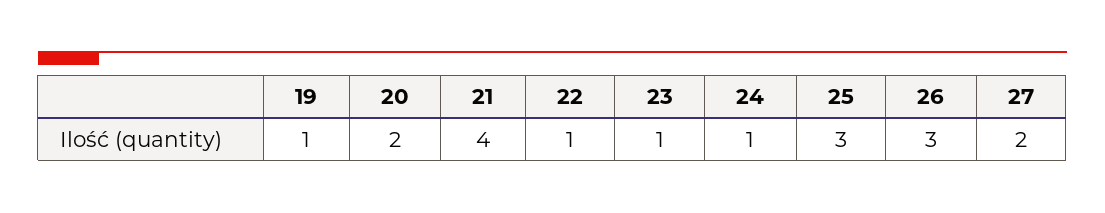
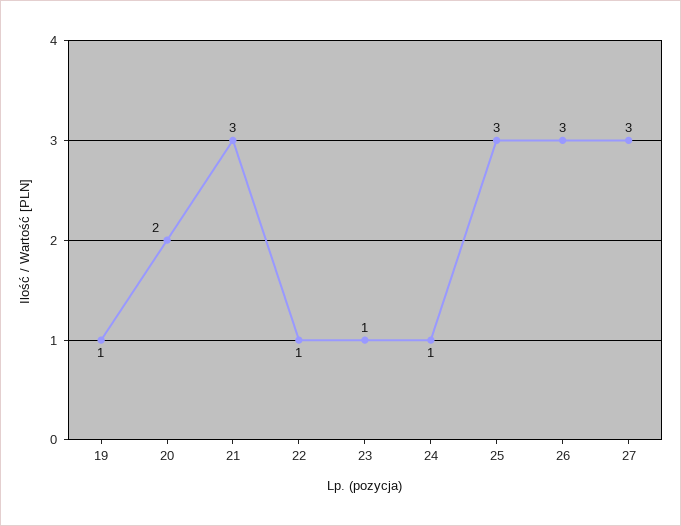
  {
    "19": 1,
    "20": 2,
-   "21": 4,
+   "21": 3,
    "22": 1,
    "23": 1,
    "24": 1,
    "25": 3,
    "26": 3,
-   "27": 2
+   "27": 3
  }

